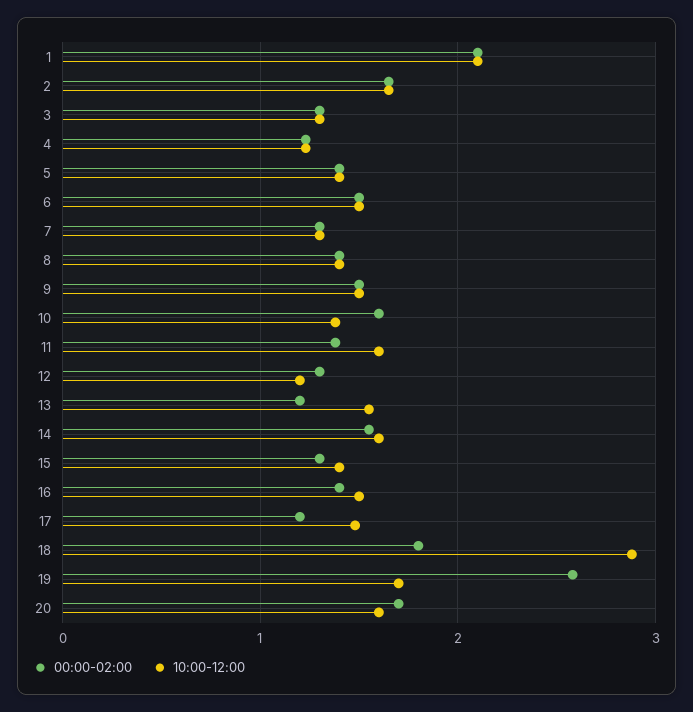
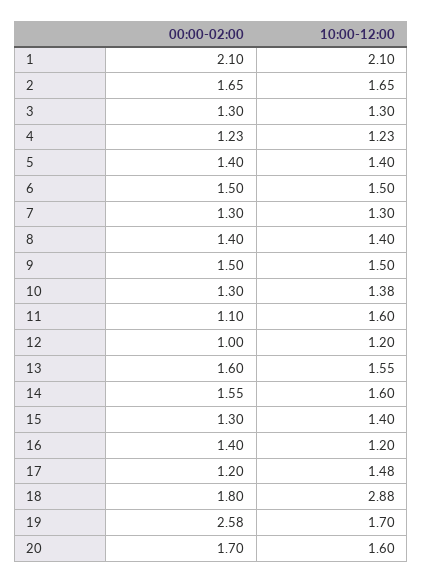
  {
    "00:00-02:00": {
      "1": 2.1,
      "2": 1.65,
      "3": 1.3,
      "4": 1.23,
      "5": 1.4,
      "6": 1.5,
      "7": 1.3,
      "8": 1.4,
      "9": 1.5,
-     "10": 1.6,
+     "10": 1.3,
-     "11": 1.4,
+     "11": 1.1,
-     "12": 1.3,
+     "12": 1,
-     "13": 1.2,
+     "13": 1.6,
      "14": 1.55,
      "15": 1.3,
      "16": 1.4,
      "17": 1.2,
      "18": 1.8,
      "19": 2.58,
      "20": 1.7
    },
    "10:00-12:00": {
      "1": 2.1,
      "2": 1.65,
      "3": 1.3,
      "4": 1.23,
      "5": 1.4,
      "6": 1.5,
      "7": 1.3,
      "8": 1.4,
      "9": 1.5,
      "10": 1.38,
      "11": 1.6,
      "12": 1.2,
      "13": 1.55,
      "14": 1.6,
      "15": 1.4,
-     "16": 1.5,
+     "16": 1.2,
      "17": 1.48,
      "18": 2.88,
      "19": 1.7,
      "20": 1.6
    }
  }

